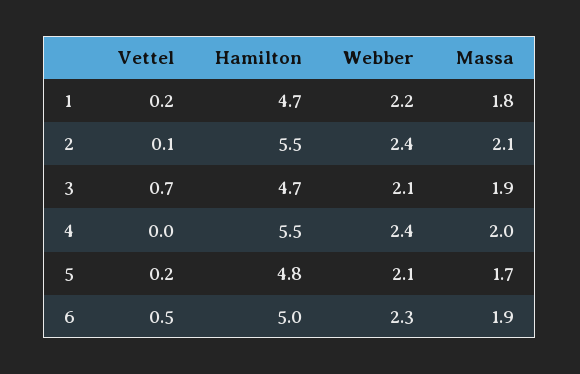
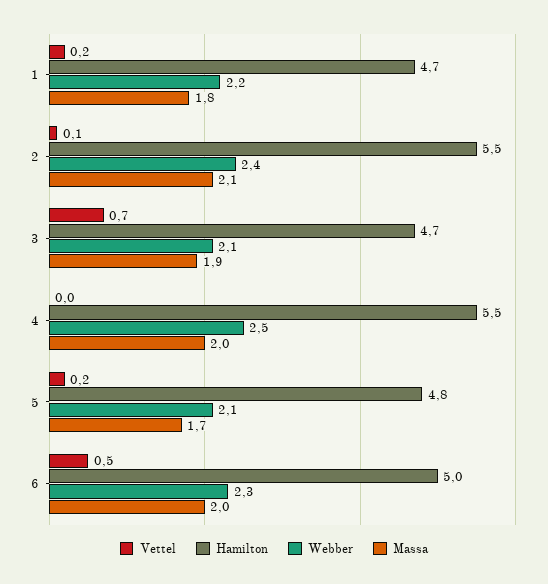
  {
    "Vettel": {
      "1": 0.2,
      "2": 0.1,
      "3": 0.7,
      "4": 0,
      "5": 0.2,
      "6": 0.5
    },
    "Hamilton": {
      "1": 4.7,
      "2": 5.5,
      "3": 4.7,
      "4": 5.5,
      "5": 4.8,
      "6": 5
    },
    "Webber": {
      "1": 2.2,
      "2": 2.4,
      "3": 2.1,
-     "4": 2.4,
+     "4": 2.5,
      "5": 2.1,
      "6": 2.3
    },
    "Massa": {
      "1": 1.8,
      "2": 2.1,
      "3": 1.9,
      "4": 2,
      "5": 1.7,
-     "6": 1.9
+     "6": 2
    }
  }

